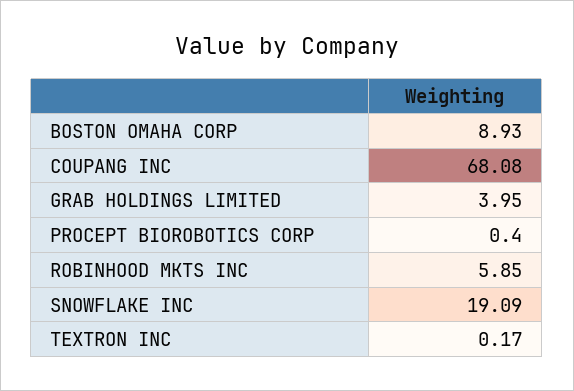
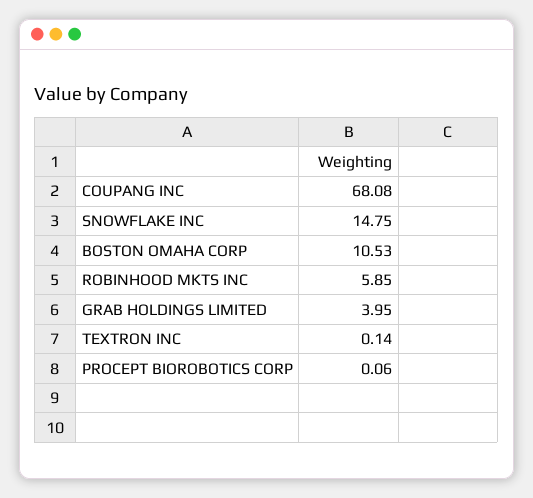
  {
-   "BOSTON OMAHA CORP": 8.93,
+   "BOSTON OMAHA CORP": 10.53,
    "COUPANG INC": 68.08,
    "GRAB HOLDINGS LIMITED": 3.95,
-   "PROCEPT BIOROBOTICS CORP": 0.4,
+   "PROCEPT BIOROBOTICS CORP": 0.06,
    "ROBINHOOD MKTS INC": 5.85,
-   "SNOWFLAKE INC": 19.09,
+   "SNOWFLAKE INC": 14.75,
-   "TEXTRON INC": 0.17
+   "TEXTRON INC": 0.14
  }

